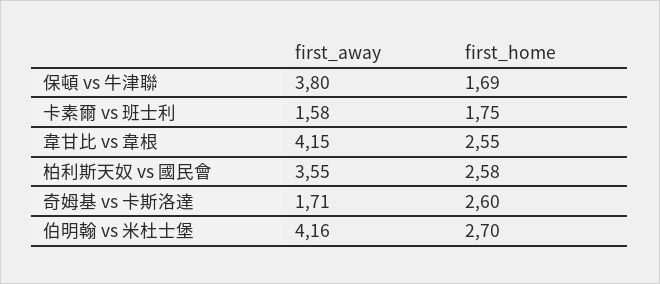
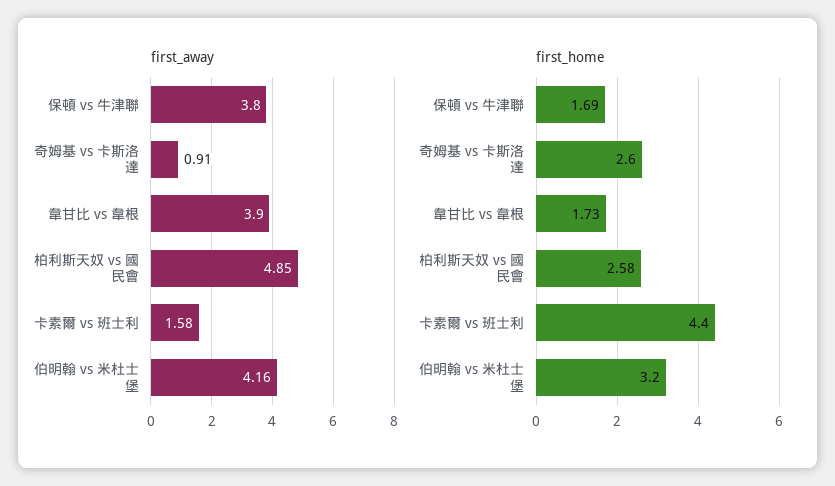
  {
    "first_away": {
      "保頓 vs 牛津聯": 3.8,
      "卡素爾 vs 班士利": 1.58,
-     "韋甘比 vs 韋根": 4.15,
+     "韋甘比 vs 韋根": 3.9,
-     "柏利斯天奴 vs 國民會": 3.55,
+     "柏利斯天奴 vs 國民會": 4.85,
-     "奇姆基 vs 卡斯洛達": 1.71,
+     "奇姆基 vs 卡斯洛達": 0.91,
      "伯明翰 vs 米杜士堡": 4.16
    },
    "first_home": {
      "保頓 vs 牛津聯": 1.69,
-     "卡素爾 vs 班士利": 1.75,
+     "卡素爾 vs 班士利": 4.4,
-     "韋甘比 vs 韋根": 2.55,
+     "韋甘比 vs 韋根": 1.73,
      "柏利斯天奴 vs 國民會": 2.58,
      "奇姆基 vs 卡斯洛達": 2.6,
-     "伯明翰 vs 米杜士堡": 2.7
+     "伯明翰 vs 米杜士堡": 3.2
    }
  }

